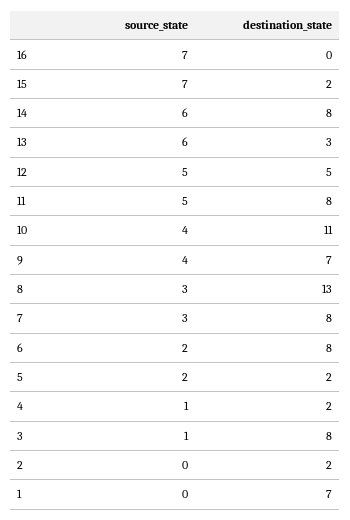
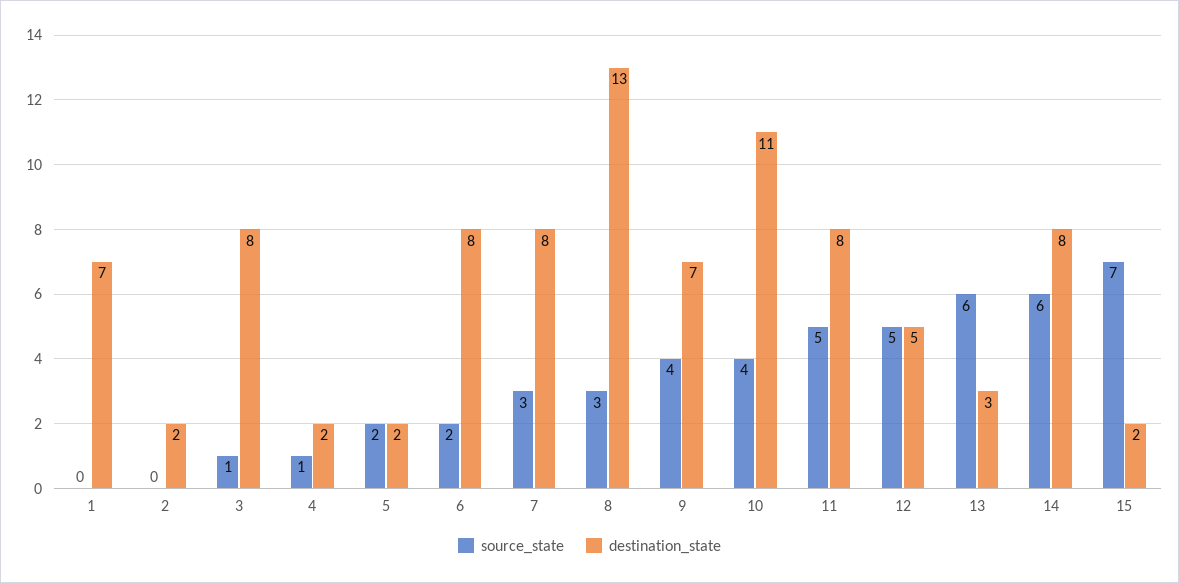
  {
    "source_state": {
-     "16": 7,
      "15": 7,
      "14": 6,
      "13": 6,
      "12": 5,
      "11": 5,
      "10": 4,
      "9": 4,
      "8": 3,
      "7": 3,
      "6": 2,
      "5": 2,
      "4": 1,
      "3": 1,
      "2": 0,
      "1": 0
    },
    "destination_state": {
-     "16": 0,
      "15": 2,
      "14": 8,
      "13": 3,
      "12": 5,
      "11": 8,
      "10": 11,
      "9": 7,
      "8": 13,
      "7": 8,
      "6": 8,
      "5": 2,
      "4": 2,
      "3": 8,
      "2": 2,
      "1": 7
    }
  }

